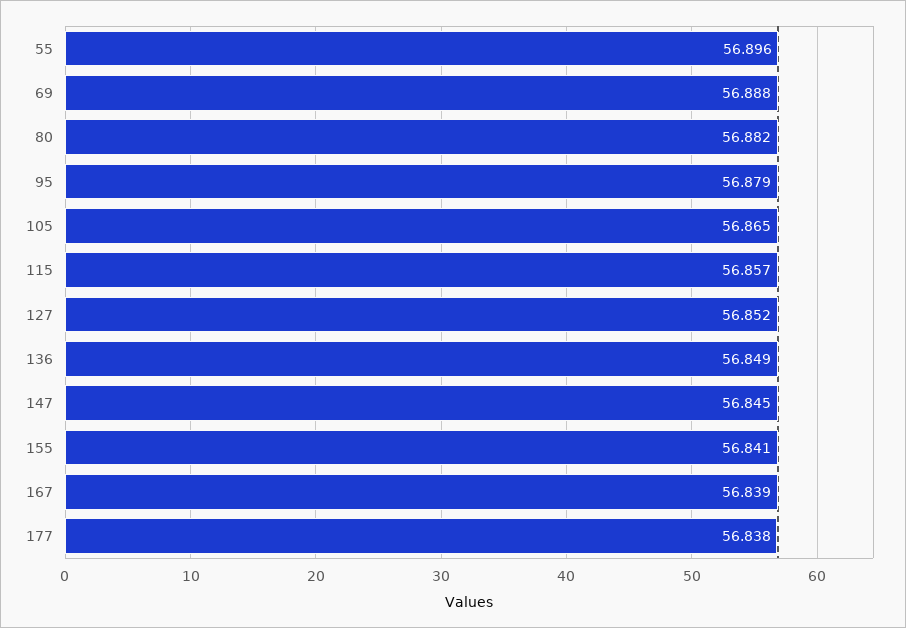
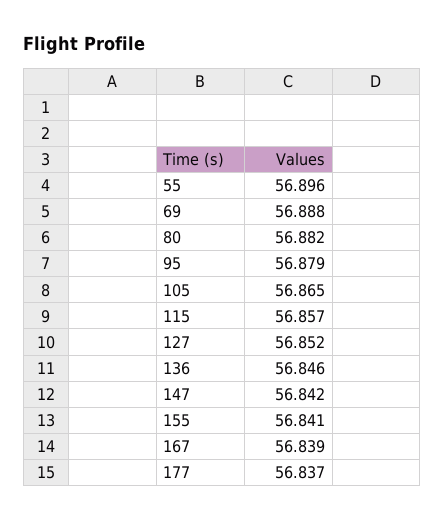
  {
    "55": 56.896,
    "69": 56.888,
    "80": 56.882,
    "95": 56.879,
    "105": 56.865,
    "115": 56.857,
    "127": 56.852,
-   "136": 56.849,
+   "136": 56.846,
-   "147": 56.845,
+   "147": 56.842,
    "155": 56.841,
    "167": 56.839,
-   "177": 56.838
+   "177": 56.837
  }

